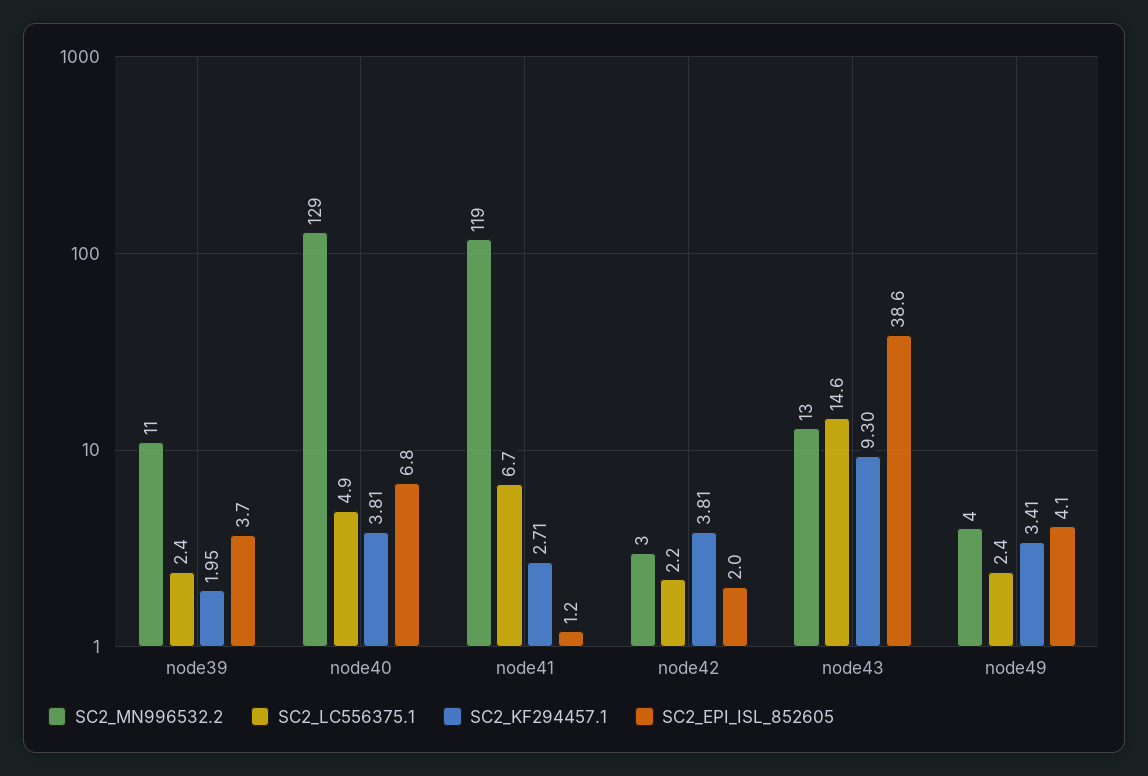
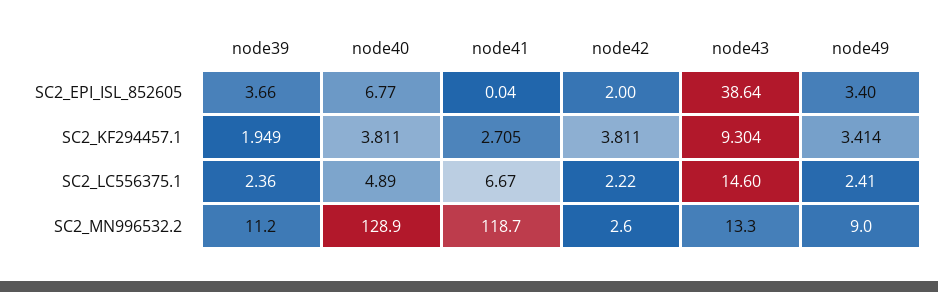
  {
    "SC2_MN996532.2": {
      "node39": 11.2,
      "node40": 128.9,
      "node41": 118.7,
      "node42": 2.6,
      "node43": 13.3,
-     "node49": 4
+     "node49": 9
    },
    "SC2_LC556375.1": {
      "node39": 2.36,
      "node40": 4.89,
      "node41": 6.67,
      "node42": 2.22,
      "node43": 14.6,
      "node49": 2.41
    },
    "SC2_KF294457.1": {
      "node39": 1.949,
      "node40": 3.811,
      "node41": 2.705,
      "node42": 3.811,
      "node43": 9.304,
      "node49": 3.414
    },
    "SC2_EPI_ISL_852605": {
      "node39": 3.66,
      "node40": 6.77,
-     "node41": 1.2,
+     "node41": 0.04,
      "node42": 2,
      "node43": 38.64,
-     "node49": 4.1
+     "node49": 3.4
    }
  }

